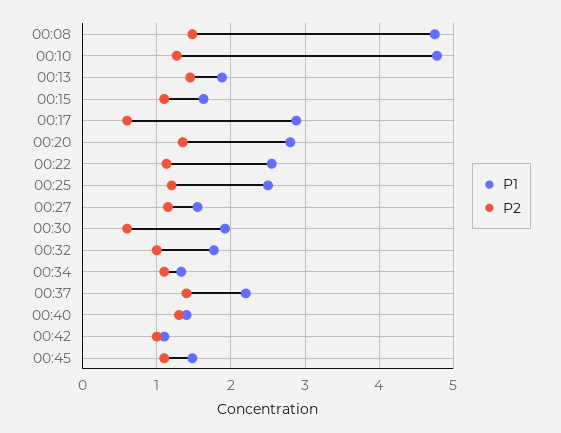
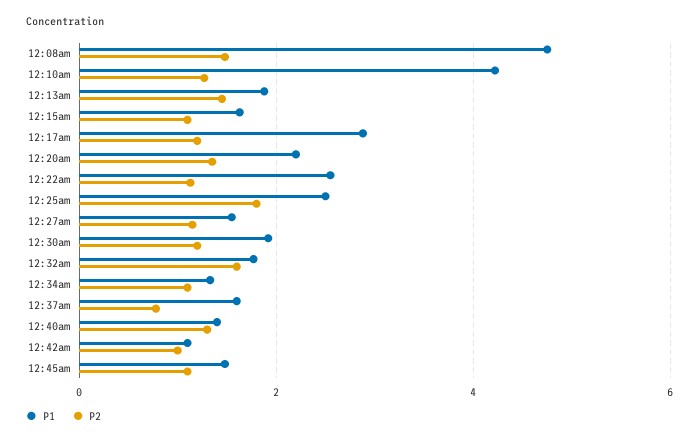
  {
    "P1": {
      "00:08": 4.8,
-     "00:10": 4.8,
+     "00:10": 4.2,
      "00:13": 1.9,
      "00:15": 1.6,
      "00:17": 2.9,
-     "00:20": 2.8,
+     "00:20": 2.2,
      "00:22": 2.6,
      "00:25": 2.5,
      "00:27": 1.6,
      "00:30": 1.9,
      "00:32": 1.8,
      "00:34": 1.3,
-     "00:37": 2.2,
+     "00:37": 1.6,
      "00:40": 1.4,
      "00:42": 1.1,
      "00:45": 1.5
    },
    "P2": {
      "00:08": 1.5,
      "00:10": 1.3,
      "00:13": 1.5,
      "00:15": 1.1,
-     "00:17": 0.6,
+     "00:17": 1.2,
      "00:20": 1.4,
      "00:22": 1.1,
-     "00:25": 1.2,
+     "00:25": 1.8,
      "00:27": 1.2,
-     "00:30": 0.6,
+     "00:30": 1.2,
-     "00:32": 1,
+     "00:32": 1.6,
      "00:34": 1.1,
-     "00:37": 1.4,
+     "00:37": 0.8,
      "00:40": 1.3,
      "00:42": 1,
      "00:45": 1.1
    }
  }

